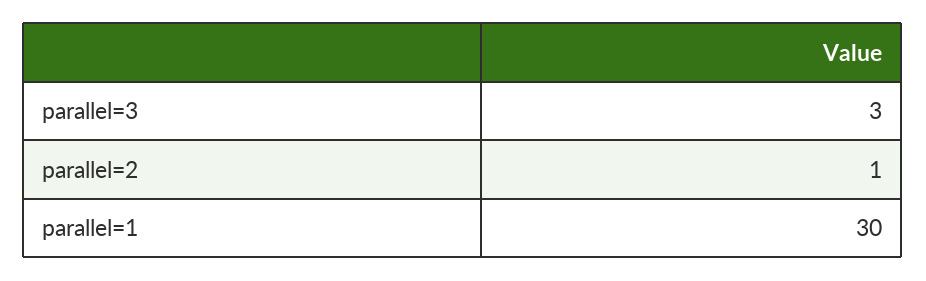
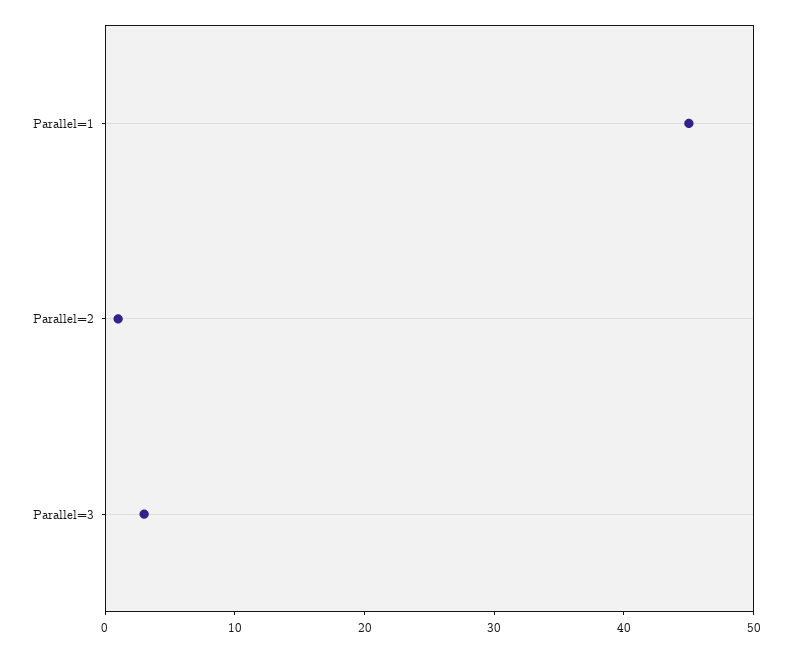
  {
    "parallel=3": 3,
    "parallel=2": 1,
-   "parallel=1": 30
+   "parallel=1": 45
  }

